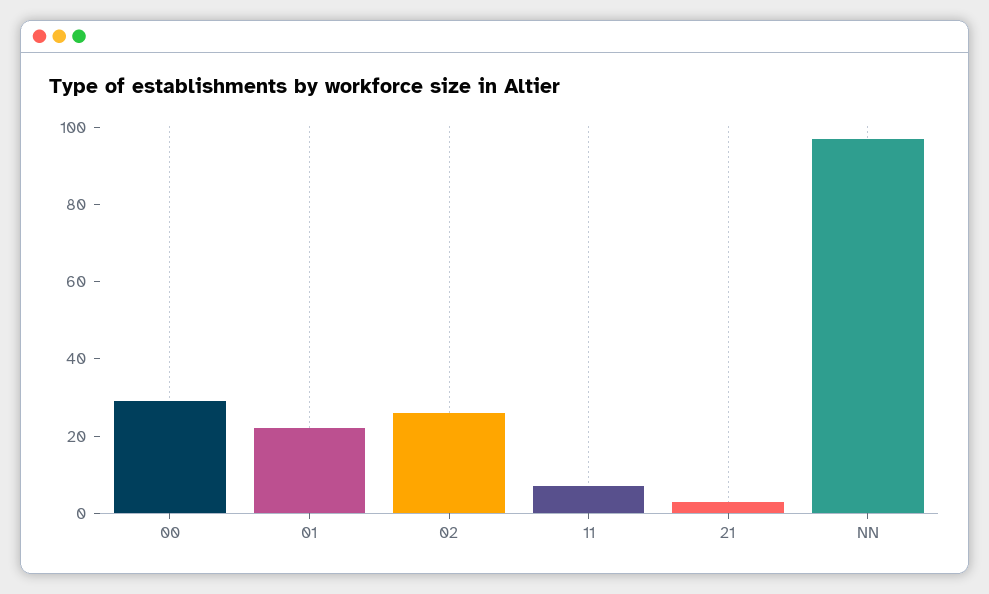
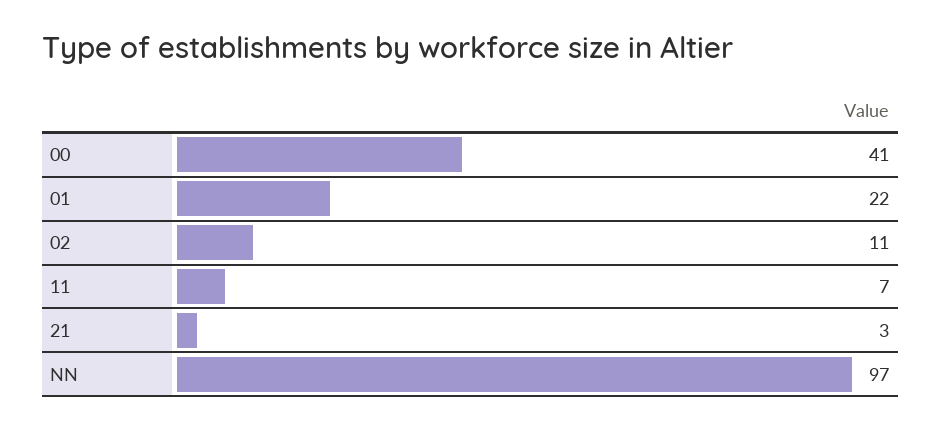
  {
-   "00": 30,
+   "00": 41,
    "01": 22,
-   "02": 25,
+   "02": 11,
    "11": 7,
    "21": 3,
    "NN": 97
  }

